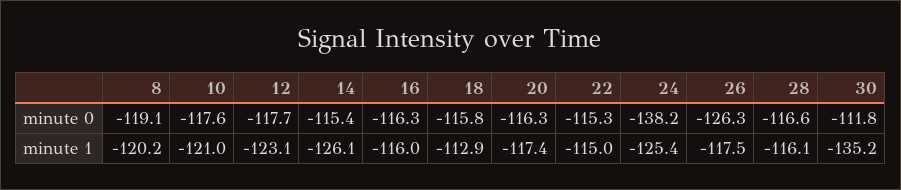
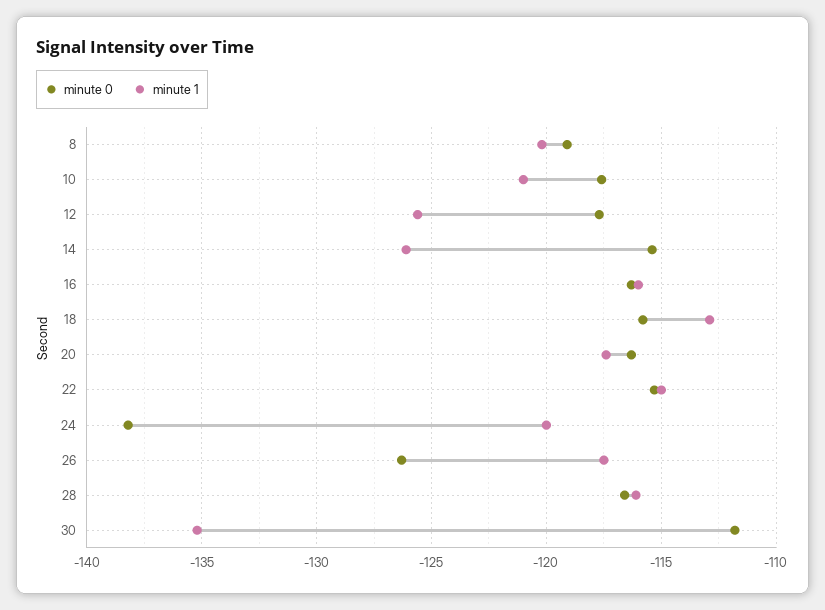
  {
    "minute 0": {
      "8": -119.1,
      "10": -117.6,
      "12": -117.7,
      "14": -115.4,
      "16": -116.3,
      "18": -115.8,
      "20": -116.3,
      "22": -115.3,
      "24": -138.2,
      "26": -126.3,
      "28": -116.6,
      "30": -111.8
    },
    "minute 1": {
      "8": -120.2,
      "10": -121,
-     "12": -123.1,
+     "12": -125.5,
      "14": -126.1,
      "16": -116,
      "18": -112.9,
      "20": -117.4,
      "22": -115,
-     "24": -125.4,
+     "24": -120,
      "26": -117.5,
      "28": -116.1,
      "30": -135.2
    }
  }

